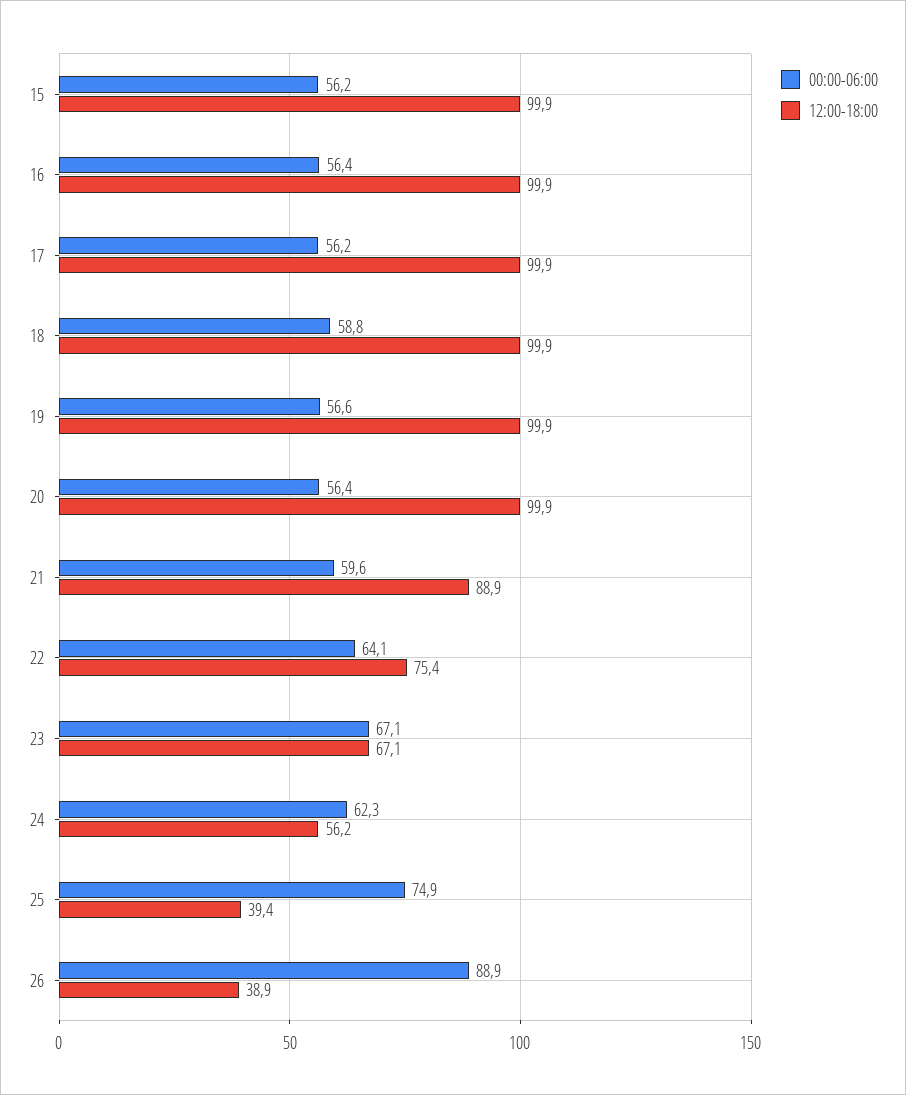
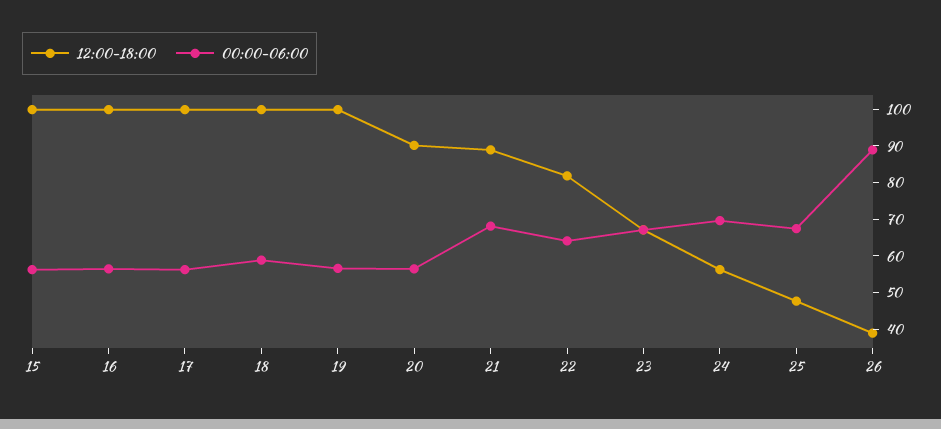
  {
    "00:00-06:00": {
      "15": 56.2,
      "16": 56.4,
      "17": 56.2,
      "18": 58.8,
      "19": 56.6,
      "20": 56.4,
-     "21": 59.6,
+     "21": 67.5,
      "22": 64.1,
      "23": 67.1,
-     "24": 62.3,
+     "24": 70,
-     "25": 74.9,
+     "25": 67.5,
      "26": 88.9
    },
    "12:00-18:00": {
      "15": 99.9,
      "16": 99.9,
      "17": 99.9,
      "18": 99.9,
      "19": 99.9,
-     "20": 99.9,
+     "20": 90,
      "21": 88.9,
-     "22": 75.4,
+     "22": 82.5,
      "23": 67.1,
      "24": 56.2,
-     "25": 39.4,
+     "25": 47.5,
      "26": 38.9
    }
  }

